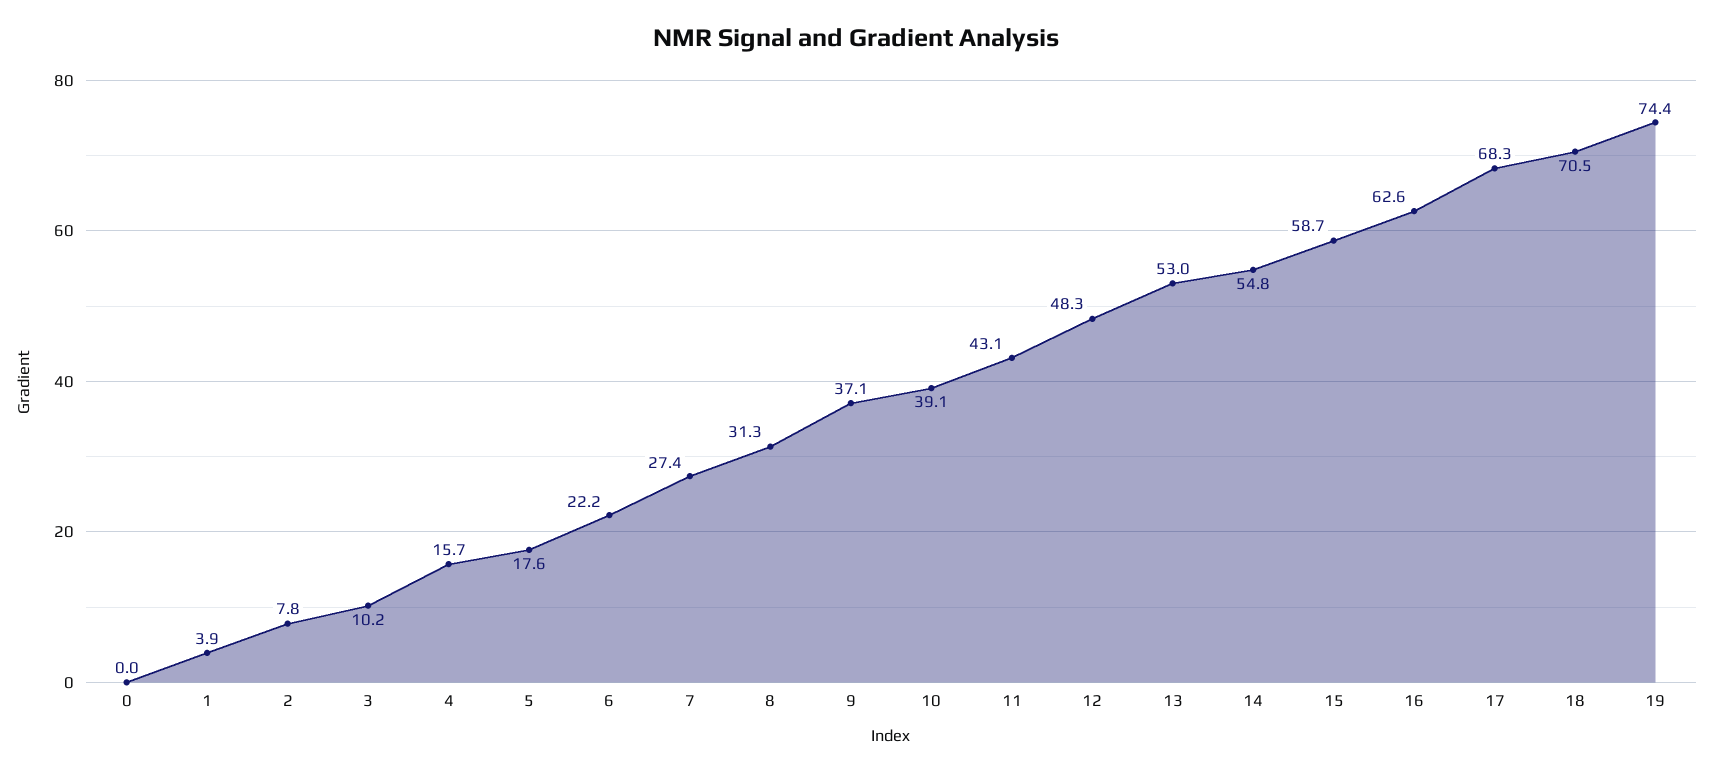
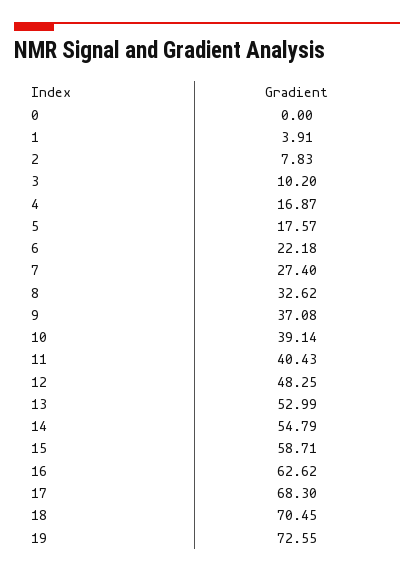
  {
    "0": 0,
    "1": 3.91,
    "2": 7.83,
    "3": 10.2,
-   "4": 15.7,
+   "4": 16.87,
    "5": 17.57,
    "6": 22.18,
    "7": 27.4,
-   "8": 31.3,
+   "8": 32.62,
    "9": 37.08,
    "10": 39.14,
-   "11": 43.1,
+   "11": 40.43,
    "12": 48.25,
    "13": 52.99,
    "14": 54.79,
    "15": 58.71,
    "16": 62.62,
    "17": 68.3,
    "18": 70.45,
-   "19": 74.4
+   "19": 72.55
  }

